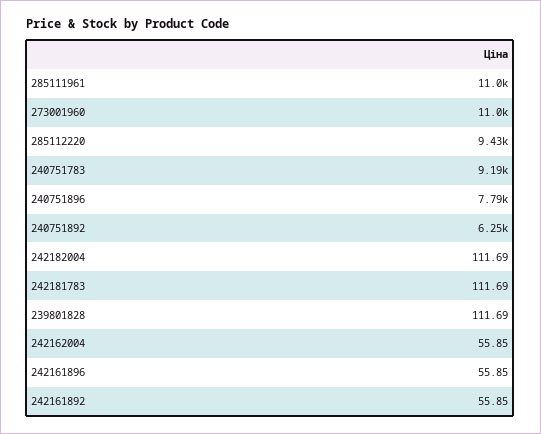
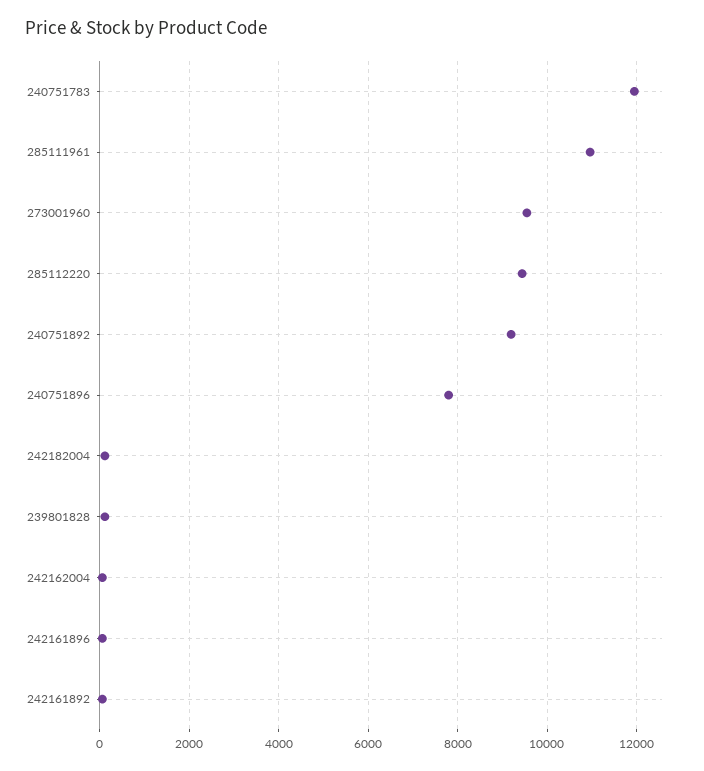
  {
    "285111961": 11000,
-   "273001960": 11000,
+   "273001960": 9600,
    "285112220": 9430,
-   "240751783": 9190,
+   "240751783": 12000,
    "240751896": 7790,
-   "240751892": 6250,
+   "240751892": 9200,
    "242182004": 111.69,
-   "242181783": 111.69,
    "239801828": 111.69,
    "242162004": 55.85,
    "242161896": 55.85,
    "242161892": 55.85
  }

